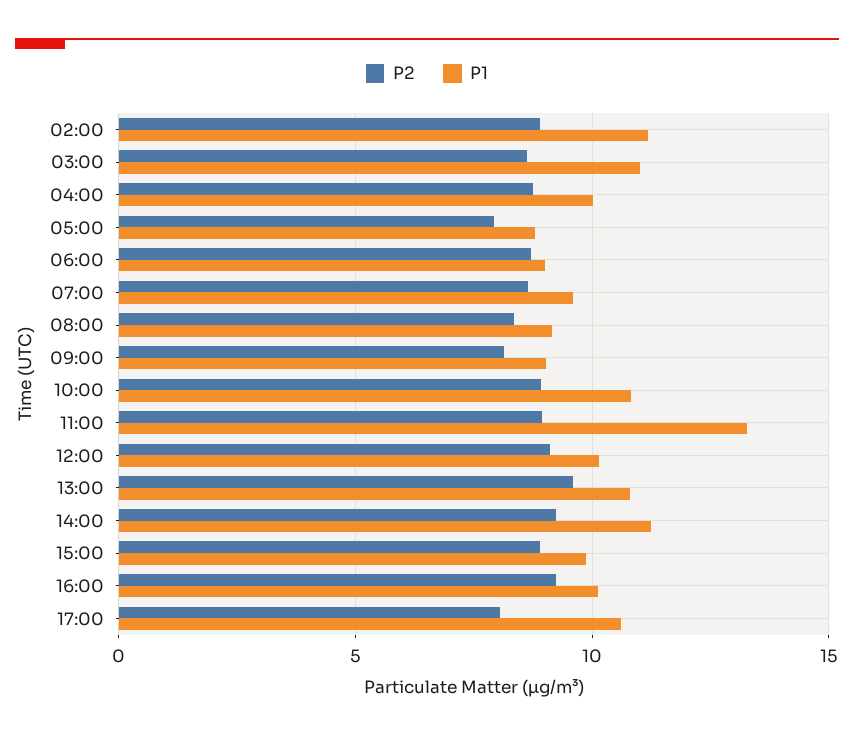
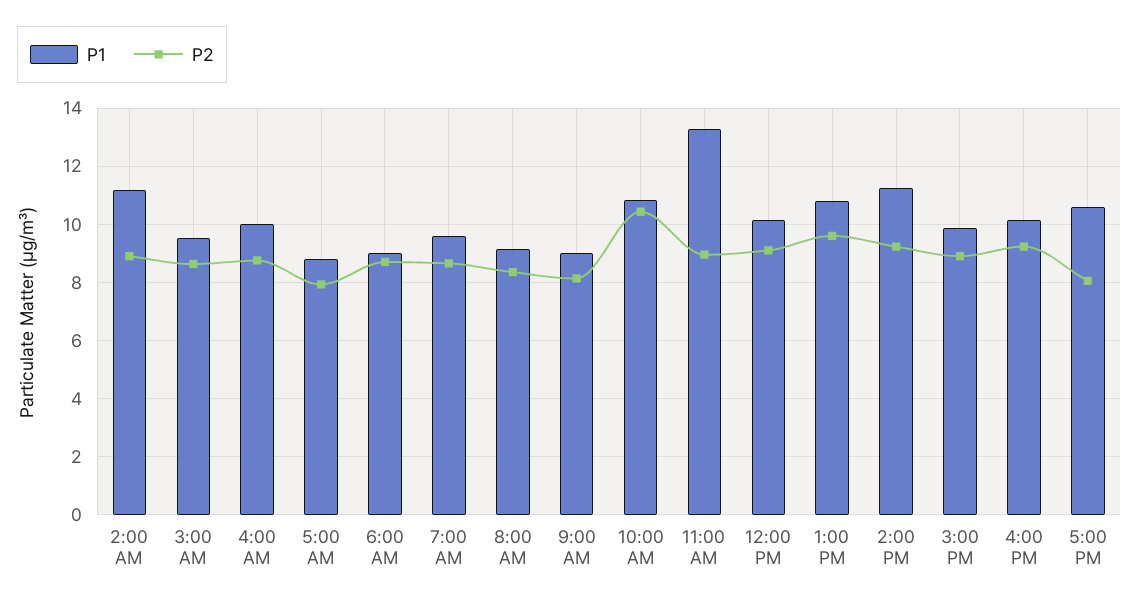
  {
    "P2": {
      "02:00": 9,
      "03:00": 8.75,
      "04:00": 8.75,
      "05:00": 8,
      "06:00": 8.75,
      "07:00": 8.75,
      "08:00": 8.25,
      "09:00": 8.25,
-     "10:00": 9,
+     "10:00": 10.5,
      "11:00": 9,
      "12:00": 9,
      "13:00": 9.5,
      "14:00": 9.25,
      "15:00": 9,
      "16:00": 9.25,
      "17:00": 8
    },
    "P1": {
      "02:00": 11.25,
-     "03:00": 11,
+     "03:00": 9.5,
      "04:00": 10,
      "05:00": 8.75,
      "06:00": 9,
      "07:00": 9.5,
      "08:00": 9.25,
      "09:00": 9,
      "10:00": 10.75,
      "11:00": 13.25,
      "12:00": 10.25,
      "13:00": 10.75,
      "14:00": 11.25,
      "15:00": 10,
      "16:00": 10.25,
      "17:00": 10.5
    }
  }

